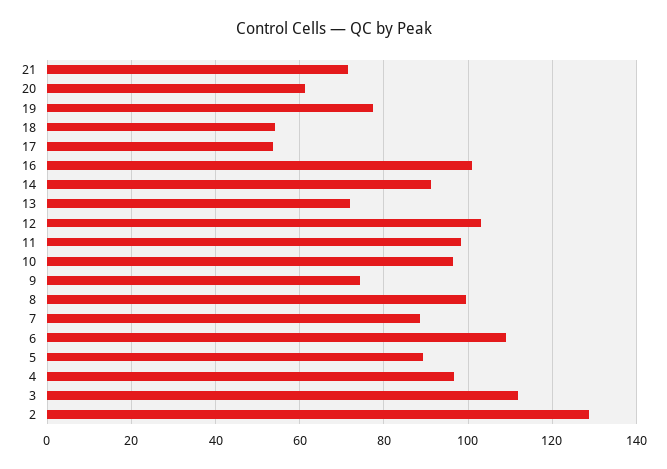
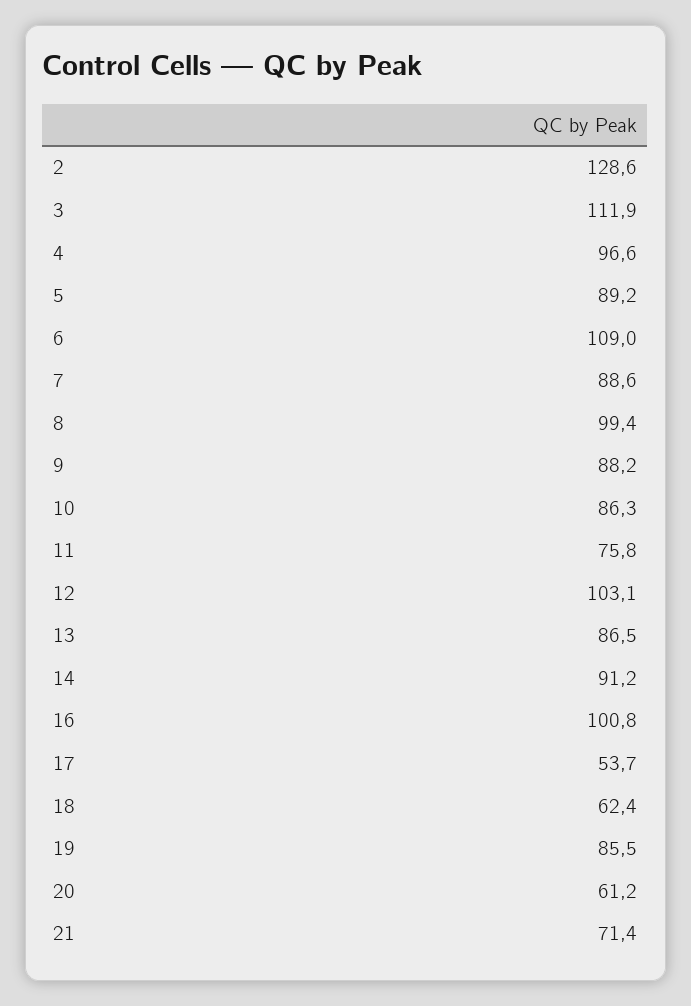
  {
    "21": 71.4,
    "20": 61.2,
-   "19": 78,
+   "19": 85.5,
-   "18": 54,
+   "18": 62.4,
    "17": 53.7,
    "16": 100.8,
    "14": 91.2,
-   "13": 72,
+   "13": 86.5,
    "12": 103.1,
-   "11": 98,
+   "11": 75.8,
-   "10": 96,
+   "10": 86.3,
-   "9": 74,
+   "9": 88.2,
    "8": 99.4,
    "7": 88.6,
    "6": 109,
    "5": 89.2,
    "4": 96.6,
    "3": 111.9,
    "2": 128.6
  }

